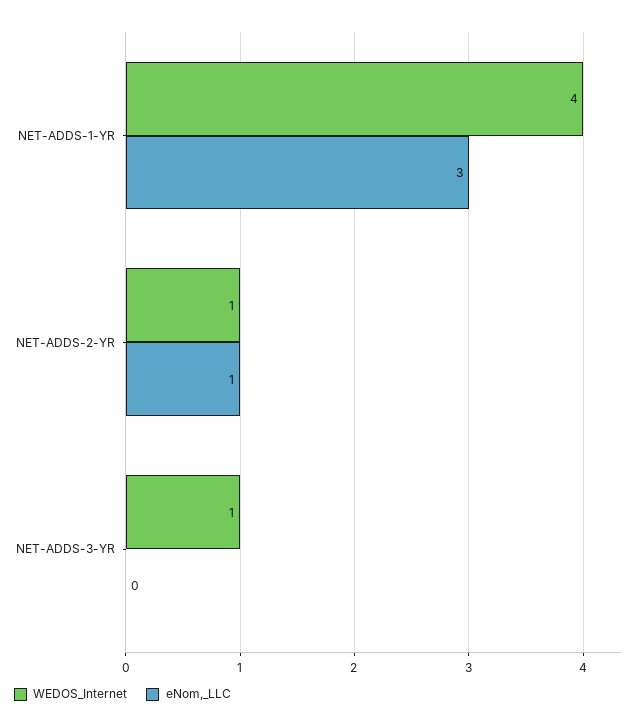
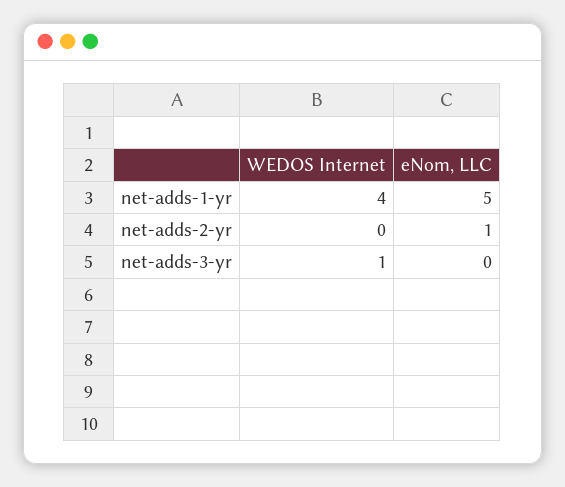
  {
    "WEDOS_Internet": {
      "NET-ADDS-1-YR": 4,
-     "NET-ADDS-2-YR": 1,
+     "NET-ADDS-2-YR": 0,
      "NET-ADDS-3-YR": 1
    },
    "eNom,_LLC": {
-     "NET-ADDS-1-YR": 3,
+     "NET-ADDS-1-YR": 5,
      "NET-ADDS-2-YR": 1,
      "NET-ADDS-3-YR": 0
    }
  }

